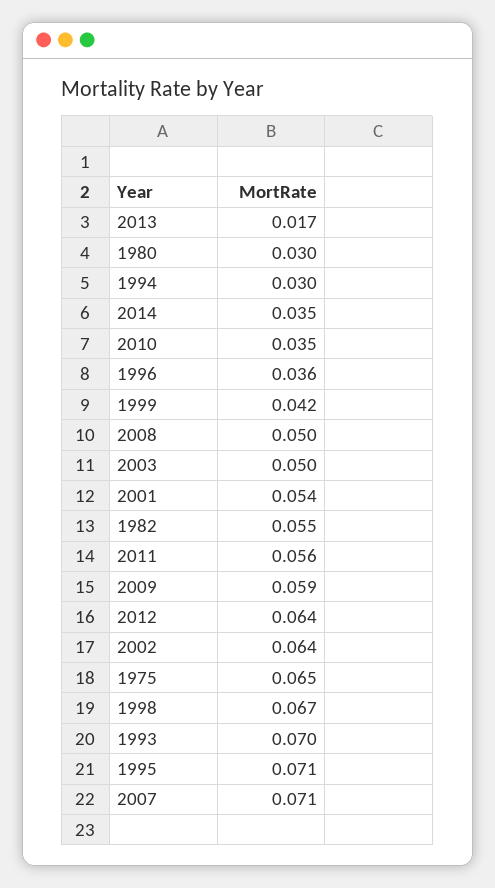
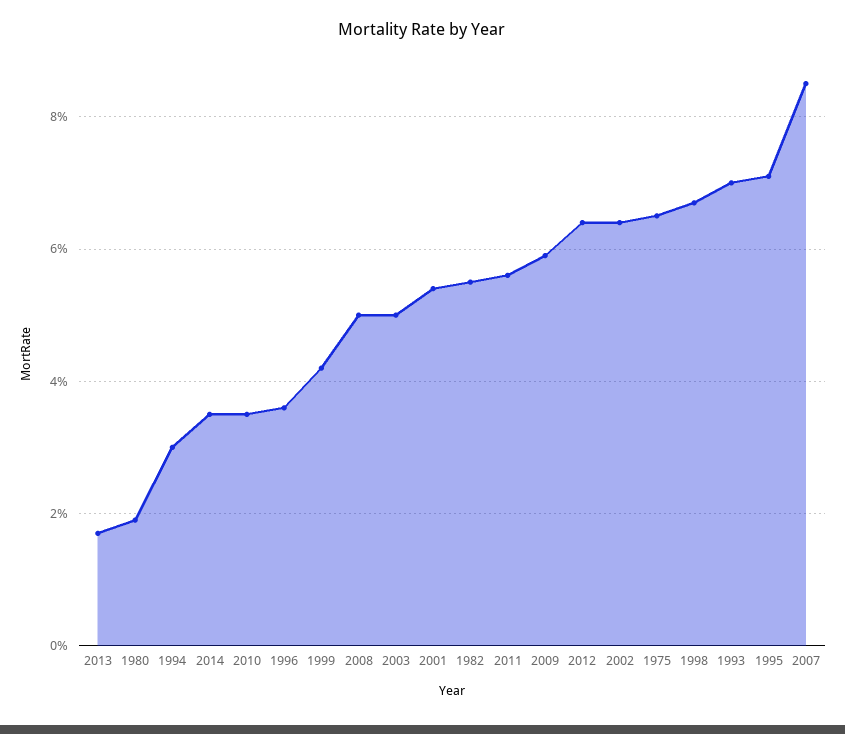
  {
    "2013": 0.017,
-   "1980": 0.03,
+   "1980": 0.02,
    "1994": 0.03,
    "2014": 0.035,
    "2010": 0.035,
    "1996": 0.036,
    "1999": 0.042,
    "2008": 0.05,
    "2003": 0.05,
    "2001": 0.054,
    "1982": 0.055,
    "2011": 0.056,
    "2009": 0.059,
    "2012": 0.064,
    "2002": 0.064,
    "1975": 0.065,
    "1998": 0.067,
    "1993": 0.07,
    "1995": 0.071,
-   "2007": 0.071
+   "2007": 0.085
  }

